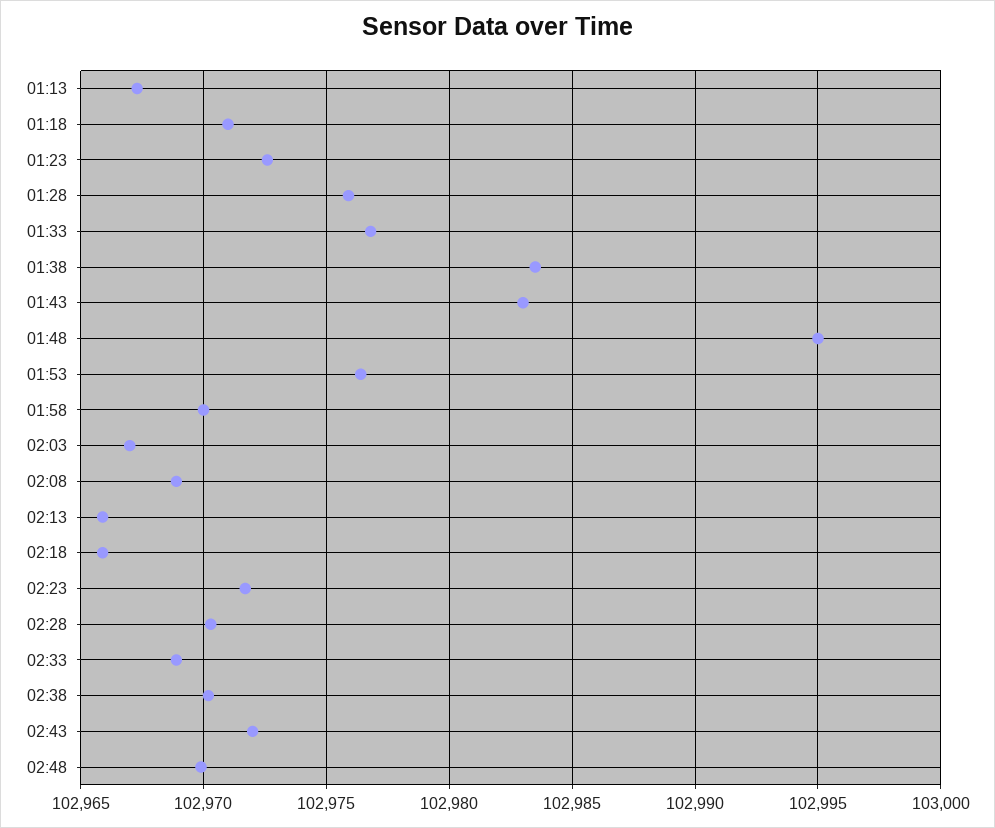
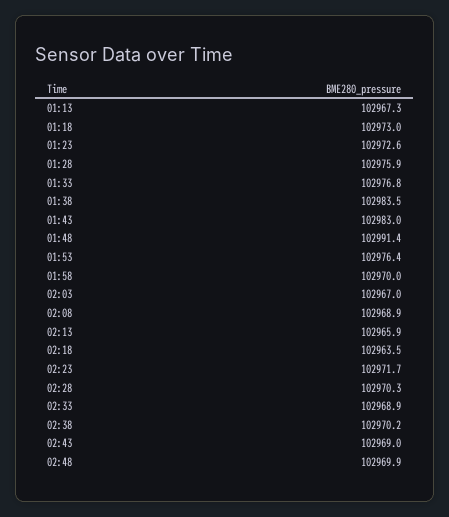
  {
    "01:13": 102967.3,
-   "01:18": 102971,
+   "01:18": 102973,
    "01:23": 102972.6,
    "01:28": 102975.9,
    "01:33": 102976.8,
    "01:38": 102983.5,
    "01:43": 102983,
-   "01:48": 102995,
+   "01:48": 102991.4,
    "01:53": 102976.4,
    "01:58": 102970,
    "02:03": 102967,
    "02:08": 102968.9,
    "02:13": 102965.9,
-   "02:18": 102966,
+   "02:18": 102963.5,
    "02:23": 102971.7,
    "02:28": 102970.3,
    "02:33": 102968.9,
    "02:38": 102970.2,
-   "02:43": 102972,
+   "02:43": 102969,
    "02:48": 102969.9
  }

